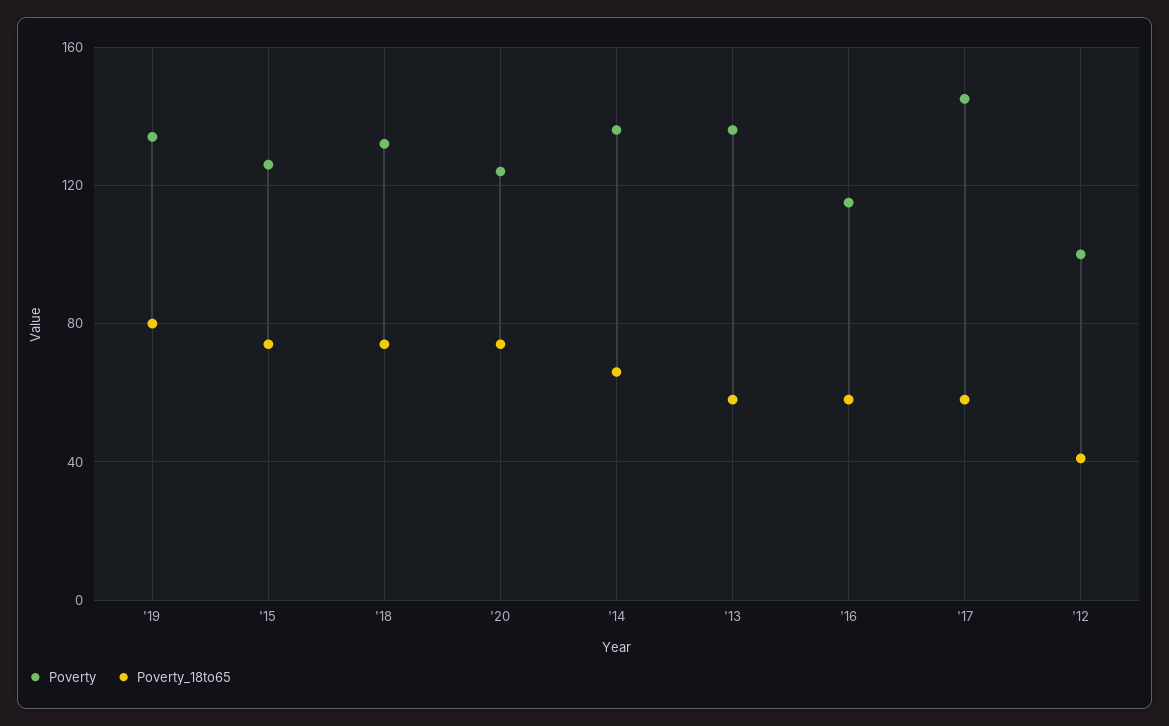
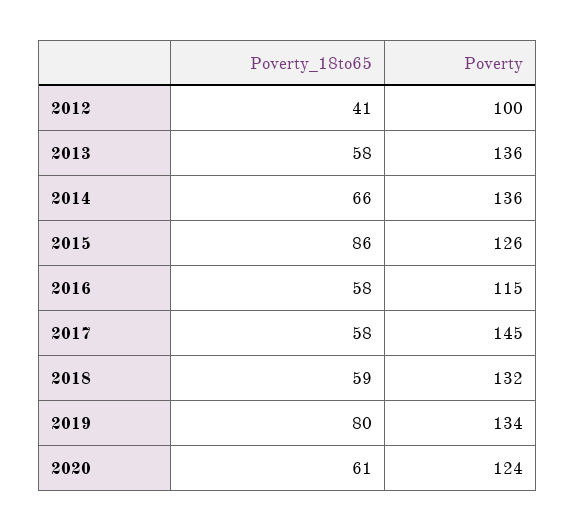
  {
    "Poverty": {
      "'19": 134,
      "'15": 126,
      "'18": 132,
      "'20": 124,
      "'14": 136,
      "'13": 136,
      "'16": 115,
      "'17": 145,
      "'12": 100
    },
    "Poverty_18to65": {
      "'19": 80,
-     "'15": 75,
+     "'15": 86,
-     "'18": 75,
+     "'18": 59,
-     "'20": 75,
+     "'20": 61,
      "'14": 66,
      "'13": 58,
      "'16": 58,
      "'17": 58,
      "'12": 41
    }
  }

